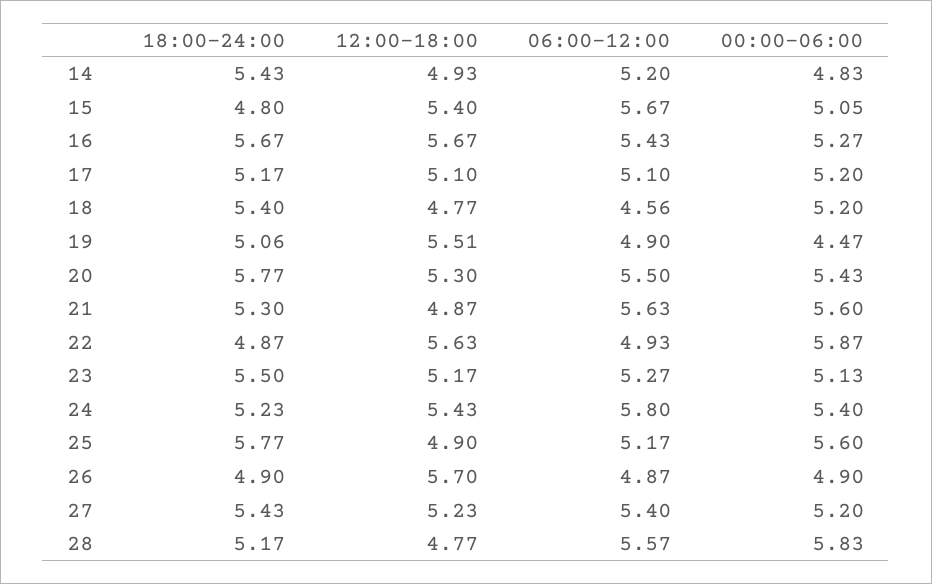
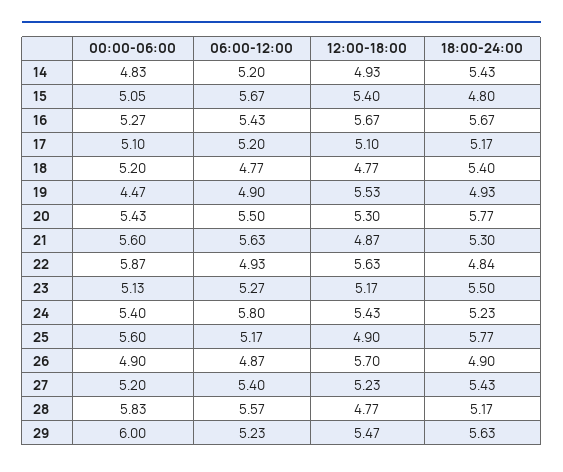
  {
    "18:00-24:00": {
      "14": 5.43,
      "15": 4.8,
      "16": 5.67,
      "17": 5.17,
      "18": 5.4,
-     "19": 5.06,
+     "19": 4.93,
      "20": 5.77,
      "21": 5.3,
-     "22": 4.87,
+     "22": 4.84,
      "23": 5.5,
      "24": 5.23,
      "25": 5.77,
      "26": 4.9,
      "27": 5.43,
-     "28": 5.17
+     "28": 5.17,
+     "29": 5.63
    },
    "12:00-18:00": {
      "14": 4.93,
      "15": 5.4,
      "16": 5.67,
      "17": 5.1,
      "18": 4.77,
-     "19": 5.51,
+     "19": 5.53,
      "20": 5.3,
      "21": 4.87,
      "22": 5.63,
      "23": 5.17,
      "24": 5.43,
      "25": 4.9,
      "26": 5.7,
      "27": 5.23,
-     "28": 4.77
+     "28": 4.77,
+     "29": 5.47
    },
    "06:00-12:00": {
      "14": 5.2,
      "15": 5.67,
      "16": 5.43,
-     "17": 5.1,
+     "17": 5.2,
-     "18": 4.56,
+     "18": 4.77,
      "19": 4.9,
      "20": 5.5,
      "21": 5.63,
      "22": 4.93,
      "23": 5.27,
      "24": 5.8,
      "25": 5.17,
      "26": 4.87,
      "27": 5.4,
-     "28": 5.57
+     "28": 5.57,
+     "29": 5.23
    },
    "00:00-06:00": {
      "14": 4.83,
      "15": 5.05,
      "16": 5.27,
-     "17": 5.2,
+     "17": 5.1,
      "18": 5.2,
      "19": 4.47,
      "20": 5.43,
      "21": 5.6,
      "22": 5.87,
      "23": 5.13,
      "24": 5.4,
      "25": 5.6,
      "26": 4.9,
      "27": 5.2,
-     "28": 5.83
+     "28": 5.83,
+     "29": 6
    }
  }

